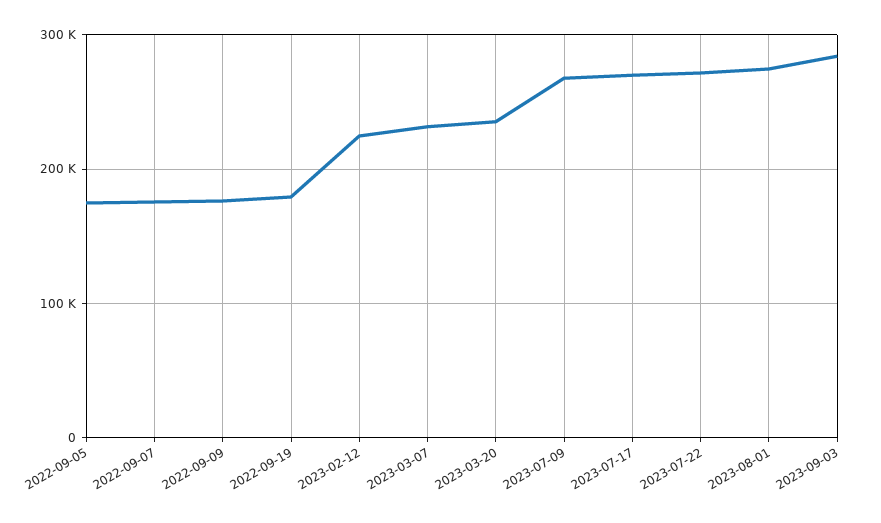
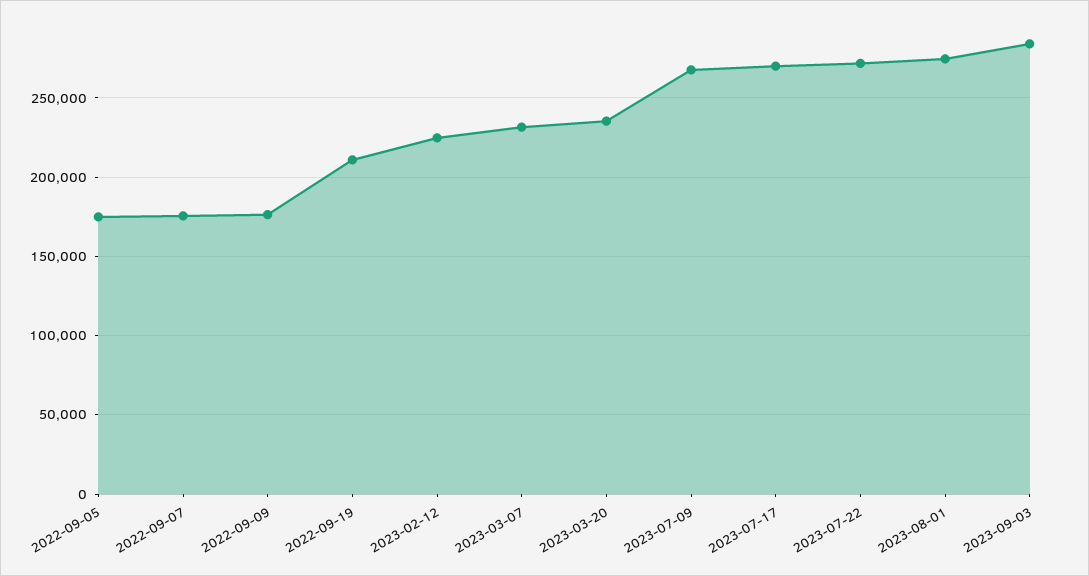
  {
    "2022-09-05": 175000,
    "2022-09-07": 175000,
    "2022-09-09": 175000,
-   "2022-09-19": 180000,
+   "2022-09-19": 210000,
    "2023-02-12": 225000,
    "2023-03-07": 230000,
    "2023-03-20": 235000,
    "2023-07-09": 270000,
    "2023-07-17": 270000,
    "2023-07-22": 270000,
    "2023-08-01": 275000,
    "2023-09-03": 285000
  }

